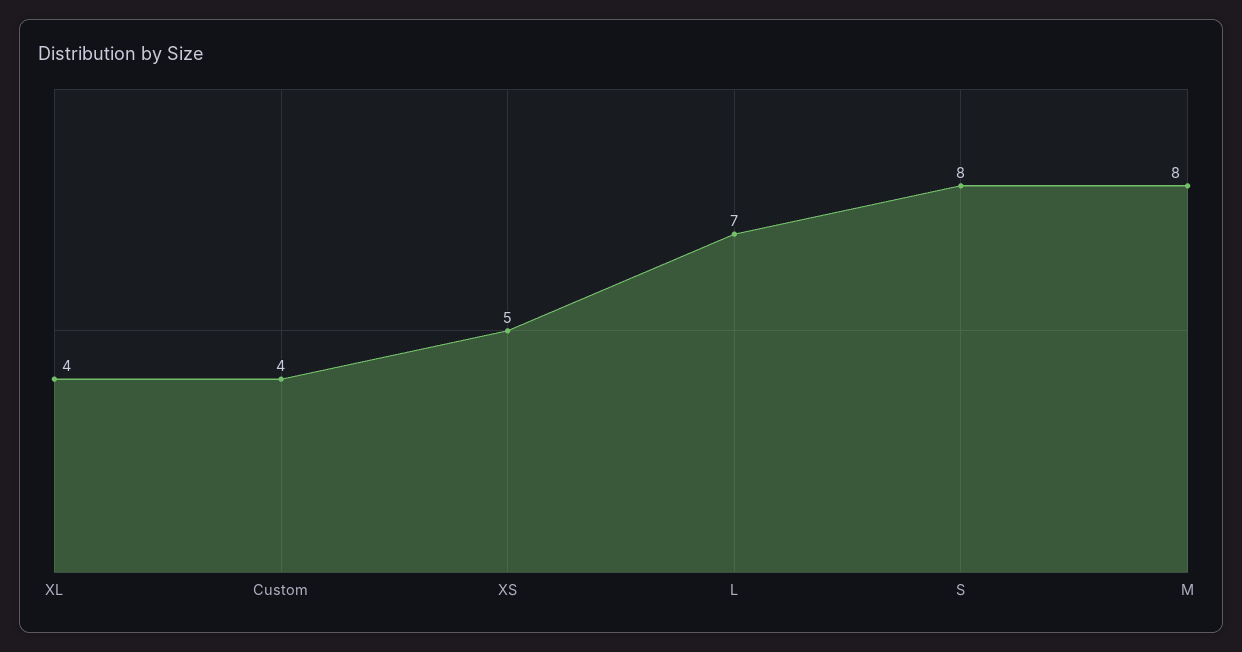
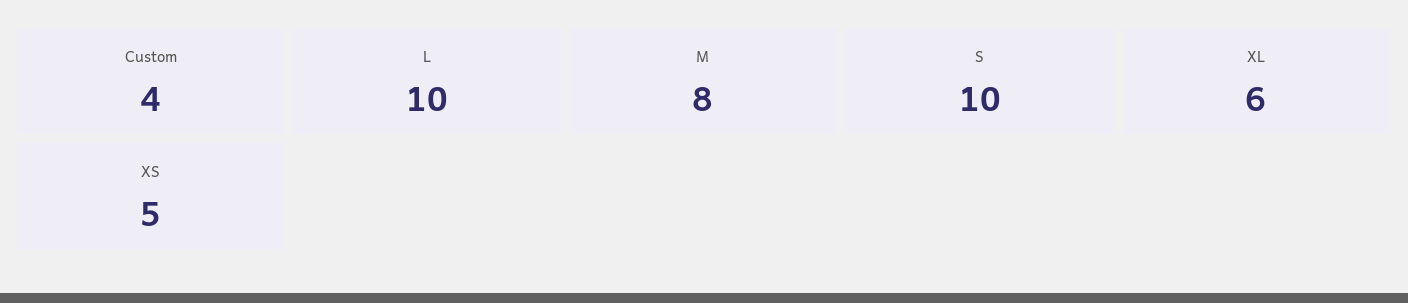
  {
-   "XL": 4,
+   "XL": 6,
    "Custom": 4,
    "XS": 5,
-   "L": 7,
+   "L": 10,
-   "S": 8,
+   "S": 10,
    "M": 8
  }

